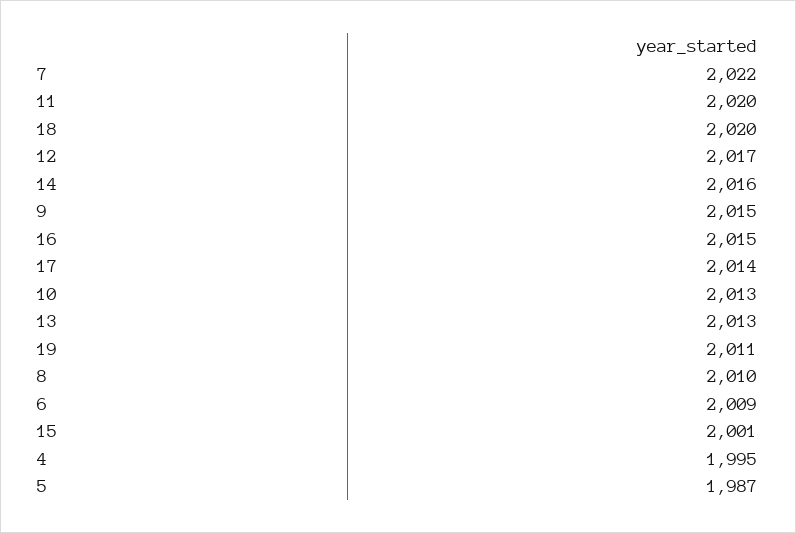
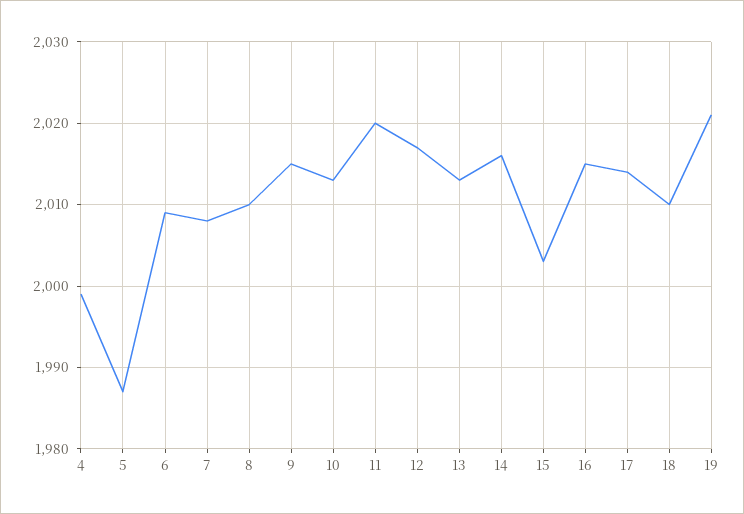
  {
-   "7": 2022,
+   "7": 2008,
    "11": 2020,
-   "18": 2020,
+   "18": 2010,
    "12": 2017,
    "14": 2016,
    "9": 2015,
    "16": 2015,
    "17": 2014,
    "10": 2013,
    "13": 2013,
-   "19": 2011,
+   "19": 2021,
    "8": 2010,
    "6": 2009,
-   "15": 2001,
+   "15": 2003,
-   "4": 1995,
+   "4": 1999,
    "5": 1987
  }

